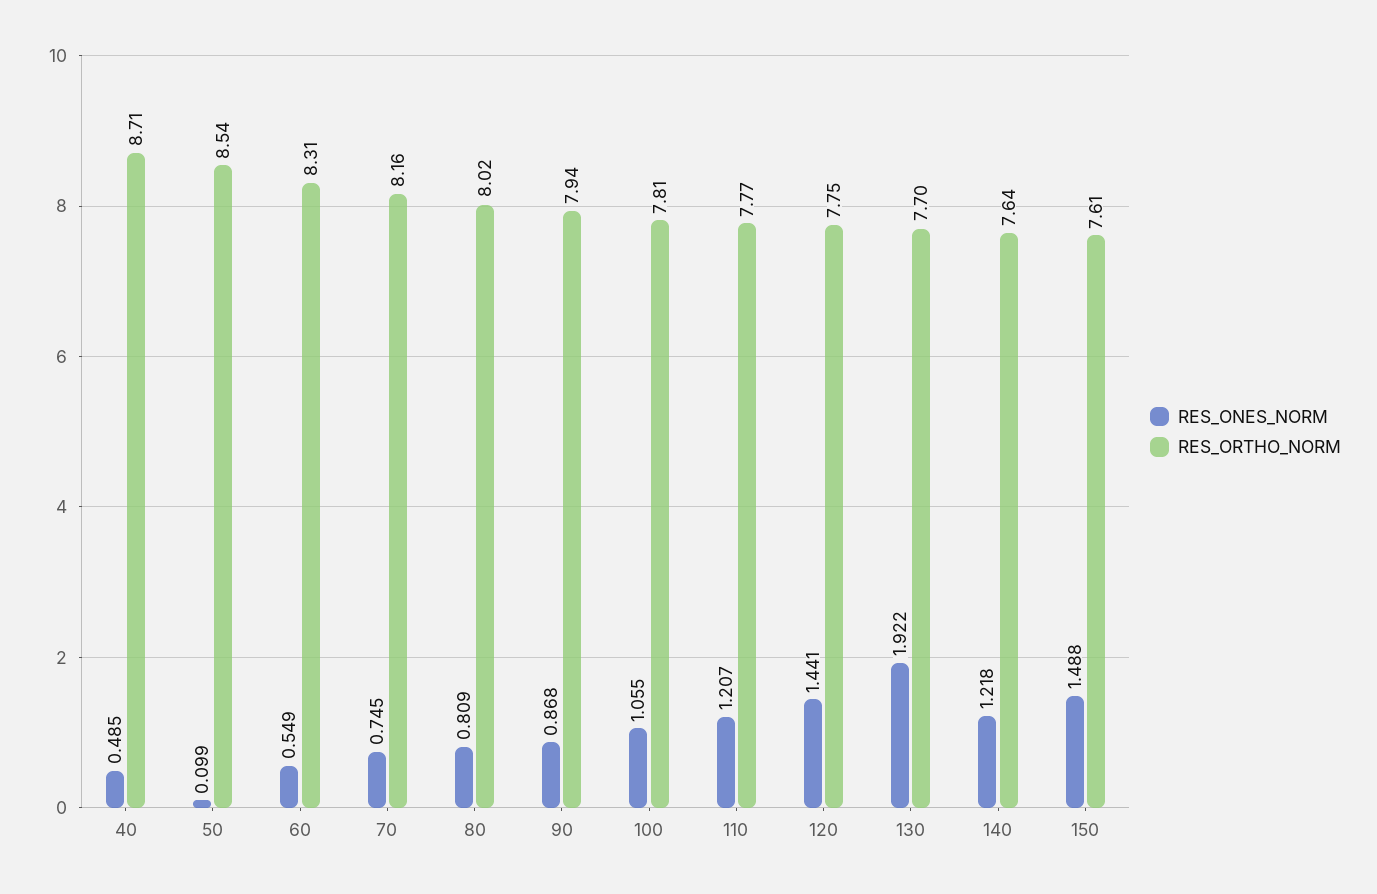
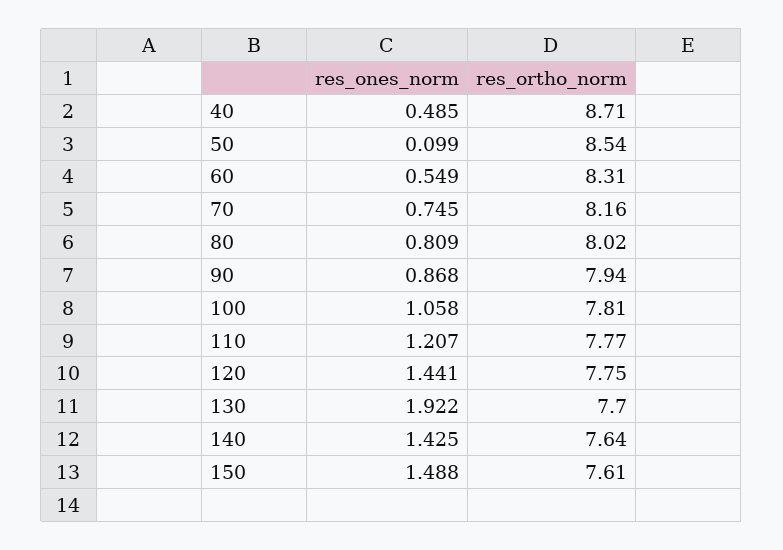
  {
    "RES_ONES_NORM": {
      "40": 0.485,
      "50": 0.099,
      "60": 0.549,
      "70": 0.745,
      "80": 0.809,
      "90": 0.868,
-     "100": 1.055,
+     "100": 1.058,
      "110": 1.207,
      "120": 1.441,
      "130": 1.922,
-     "140": 1.218,
+     "140": 1.425,
      "150": 1.488
    },
    "RES_ORTHO_NORM": {
      "40": 8.71,
      "50": 8.54,
      "60": 8.31,
      "70": 8.16,
      "80": 8.02,
      "90": 7.94,
      "100": 7.81,
      "110": 7.77,
      "120": 7.75,
      "130": 7.7,
      "140": 7.64,
      "150": 7.61
    }
  }

